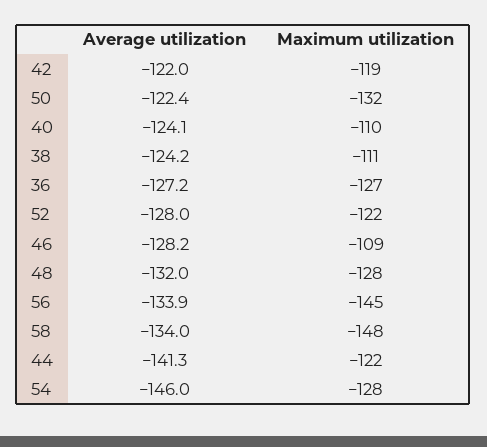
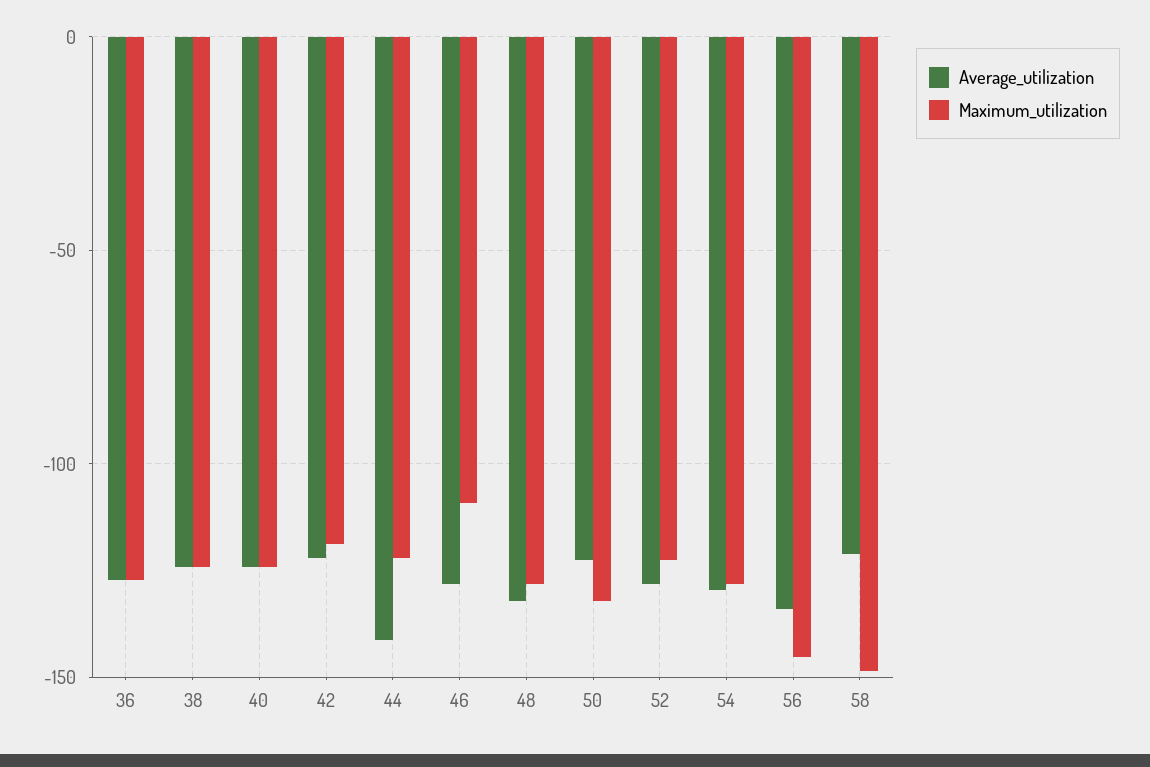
  {
    "Average utilization": {
      "42": -122,
      "50": -122.4,
      "40": -124.1,
      "38": -124.2,
      "36": -127.2,
      "52": -128,
      "46": -128.2,
      "48": -132,
      "56": -133.9,
-     "58": -134,
+     "58": -120,
      "44": -141.3,
-     "54": -146
+     "54": -130
    },
    "Maximum utilization": {
      "42": -119,
      "50": -132,
-     "40": -110,
+     "40": -125,
-     "38": -111,
+     "38": -125,
      "36": -127,
      "52": -122,
      "46": -109,
      "48": -128,
      "56": -145,
      "58": -148,
      "44": -122,
      "54": -128
    }
  }

